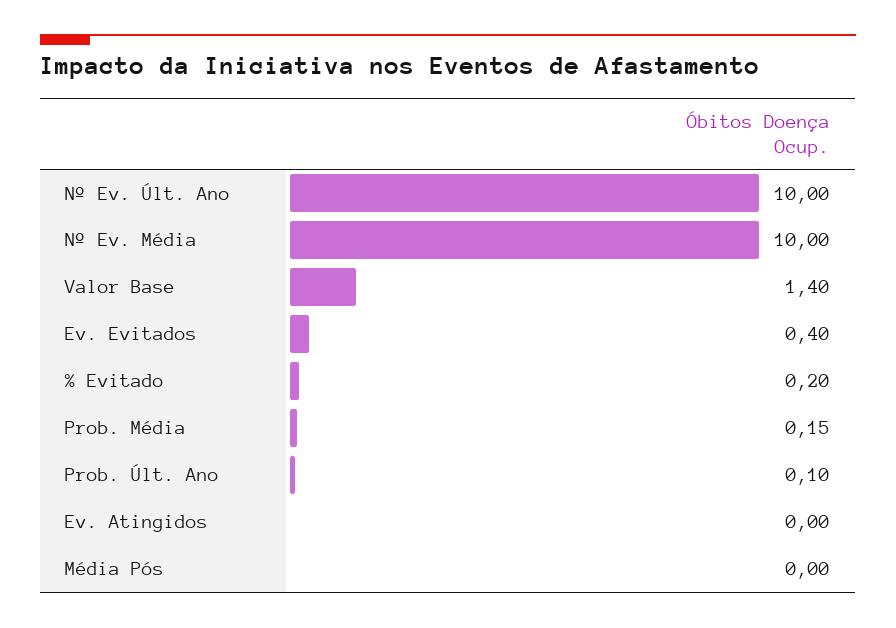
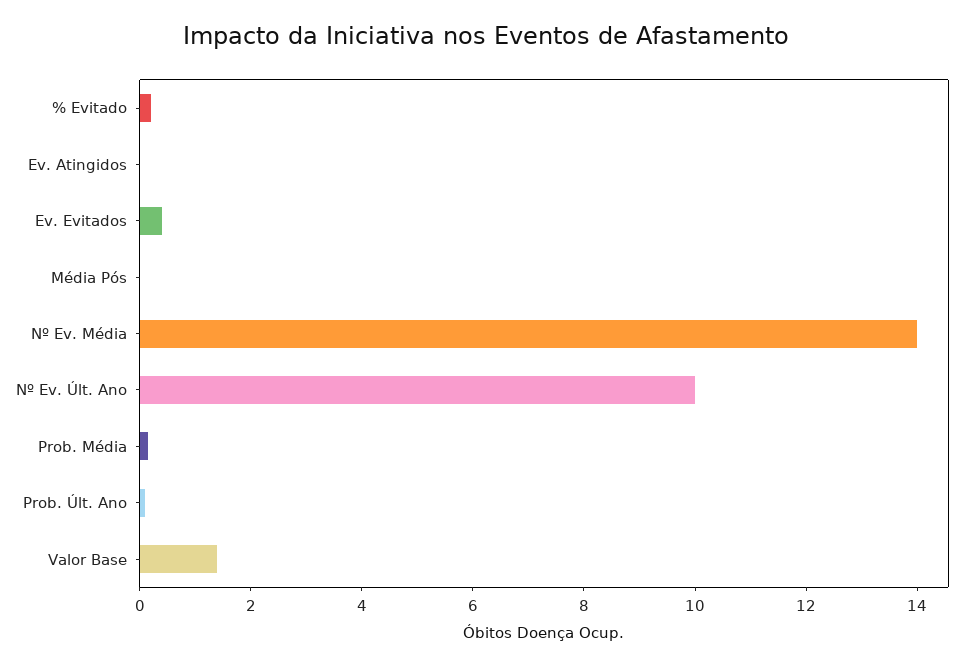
  {
    "Nº Ev. Últ. Ano": 10,
-   "Nº Ev. Média": 10,
+   "Nº Ev. Média": 14,
    "Valor Base": 1.4,
    "Ev. Evitados": 0.4,
    "% Evitado": 0.2,
    "Prob. Média": 0.15,
    "Prob. Últ. Ano": 0.1,
    "Ev. Atingidos": 0,
    "Média Pós": 0
  }

